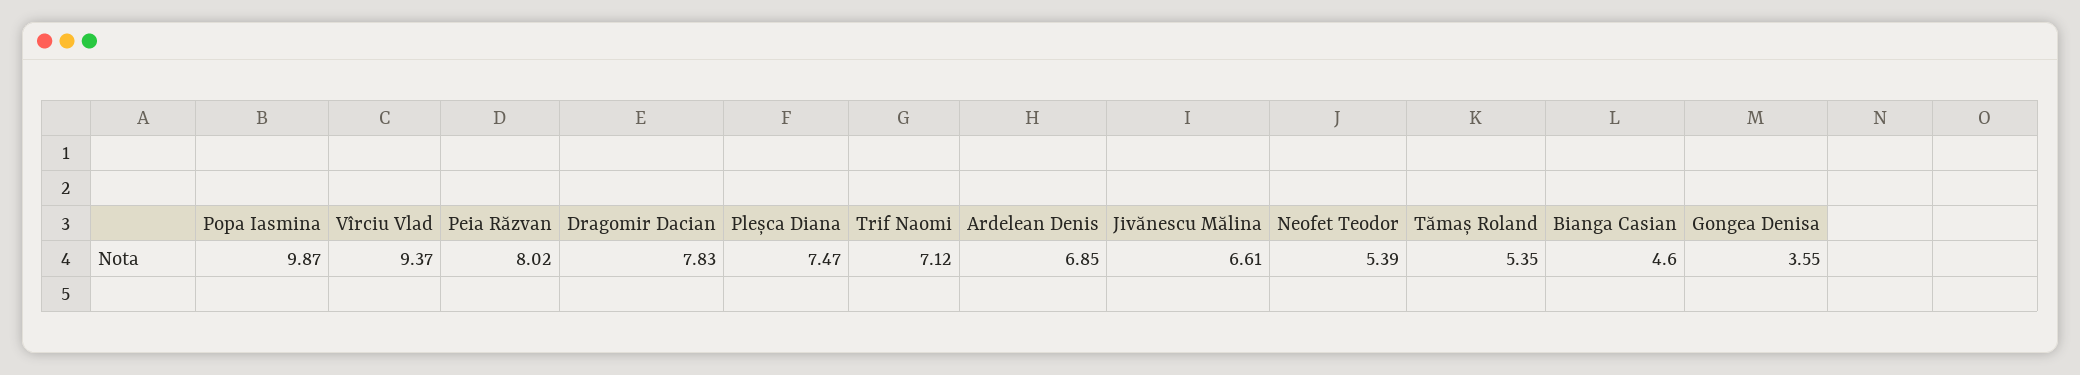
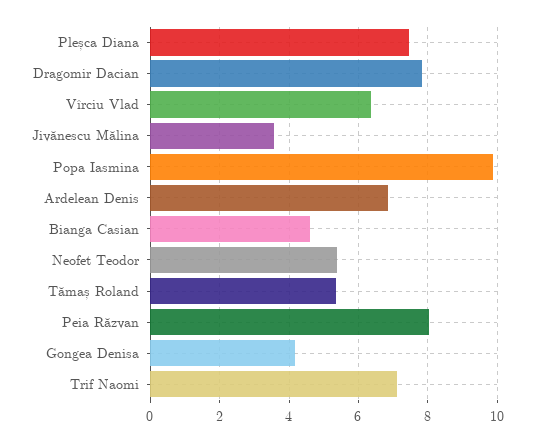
  {
    "Popa Iasmina": 9.87,
-   "Vîrciu Vlad": 9.37,
+   "Vîrciu Vlad": 6.4,
    "Peia Răzvan": 8.02,
    "Dragomir Dacian": 7.83,
    "Pleșca Diana": 7.47,
    "Trif Naomi": 7.12,
    "Ardelean Denis": 6.85,
-   "Jivănescu Mălina": 6.61,
+   "Jivănescu Mălina": 3.6,
    "Neofet Teodor": 5.39,
    "Tămaș Roland": 5.35,
    "Bianga Casian": 4.6,
-   "Gongea Denisa": 3.55
+   "Gongea Denisa": 4.2
  }

